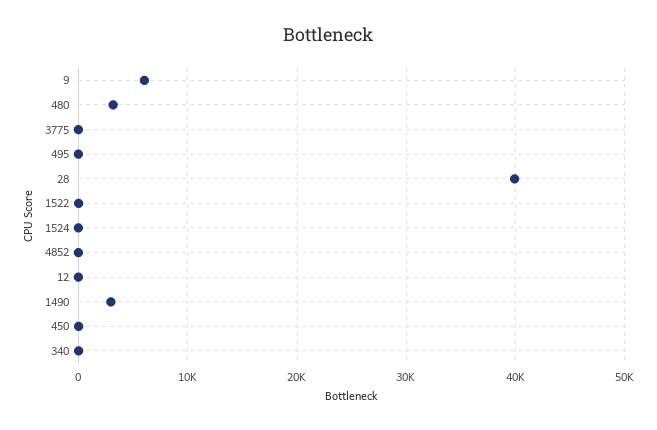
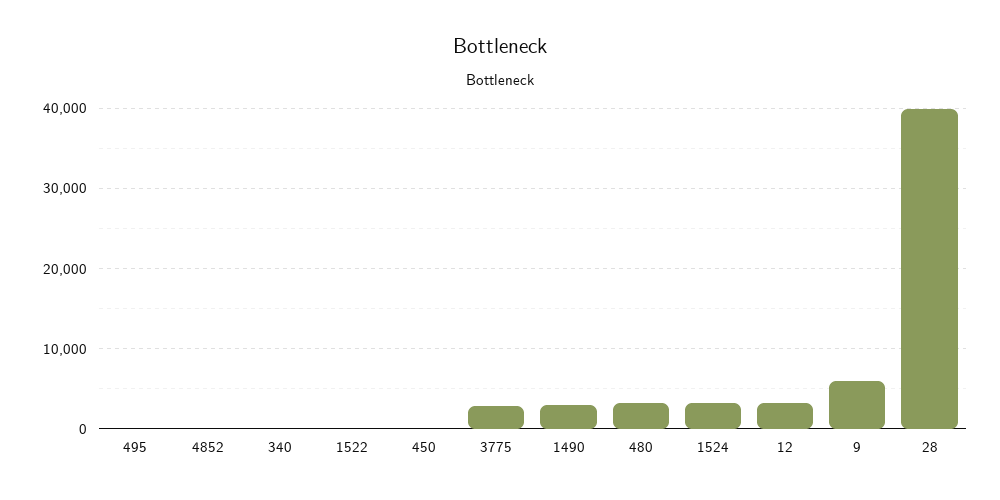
  {
    "9": 6000,
    "480": 3000,
-   "3775": 0,
+   "3775": 3000,
    "495": 0,
    "28": 40000,
    "1522": 0,
-   "1524": 0,
+   "1524": 3000,
    "4852": 0,
-   "12": 0,
+   "12": 3000,
    "1490": 3000,
    "450": 0,
    "340": 0
  }

